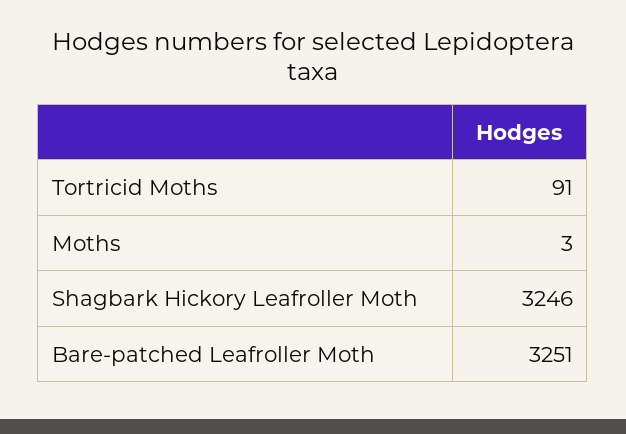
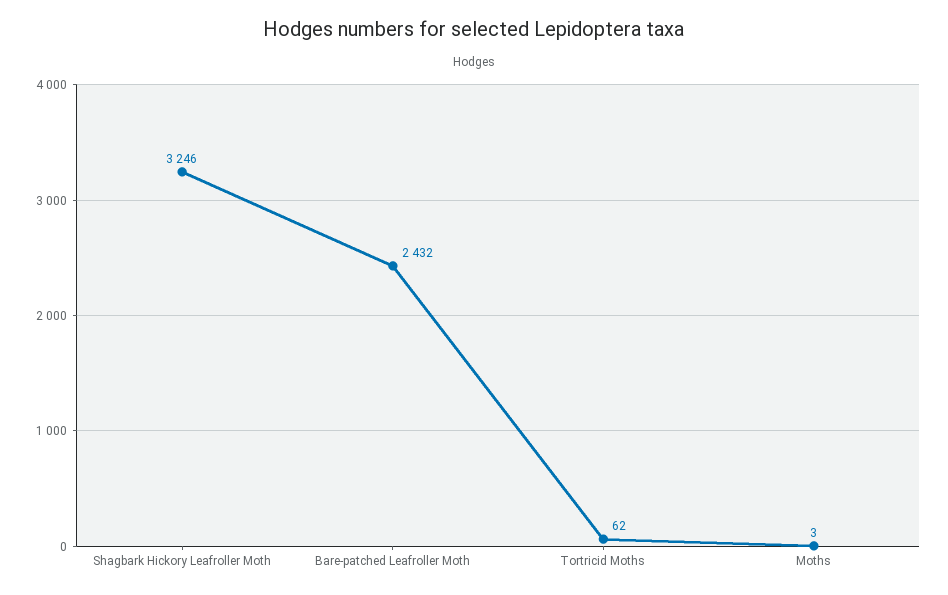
  {
-   "Tortricid Moths": 91,
+   "Tortricid Moths": 62,
    "Moths": 3,
    "Shagbark Hickory Leafroller Moth": 3246,
-   "Bare-patched Leafroller Moth": 3251
+   "Bare-patched Leafroller Moth": 2432
  }

